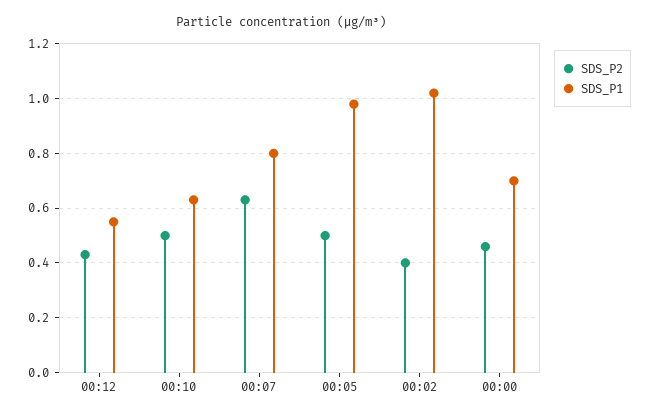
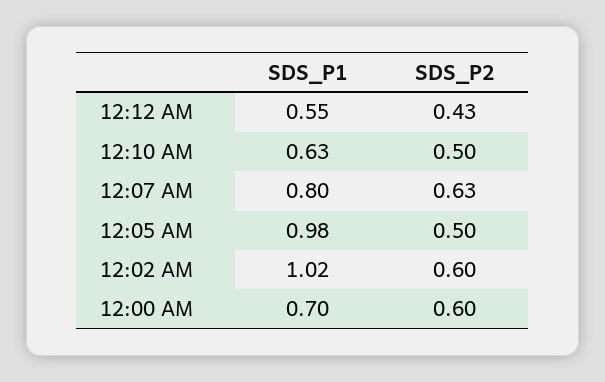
  {
    "SDS_P2": {
      "00:12": 0.43,
      "00:10": 0.5,
      "00:07": 0.63,
      "00:05": 0.5,
-     "00:02": 0.4,
+     "00:02": 0.6,
-     "00:00": 0.45
+     "00:00": 0.6
    },
    "SDS_P1": {
      "00:12": 0.55,
      "00:10": 0.63,
      "00:07": 0.8,
      "00:05": 0.98,
      "00:02": 1.02,
      "00:00": 0.7
    }
  }

